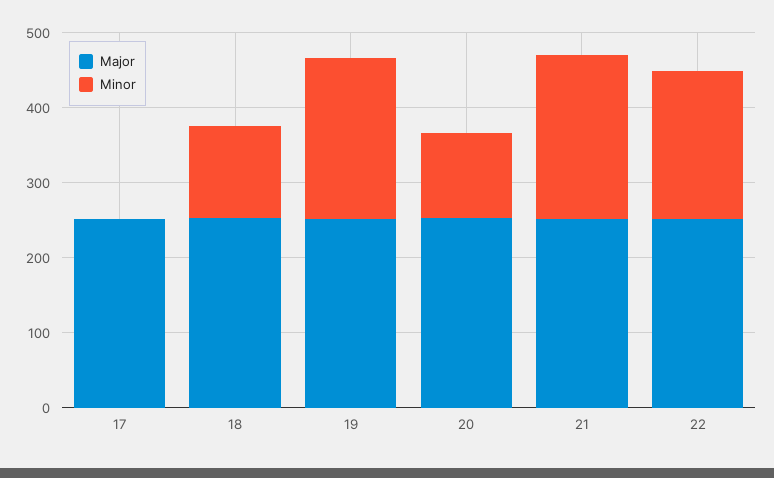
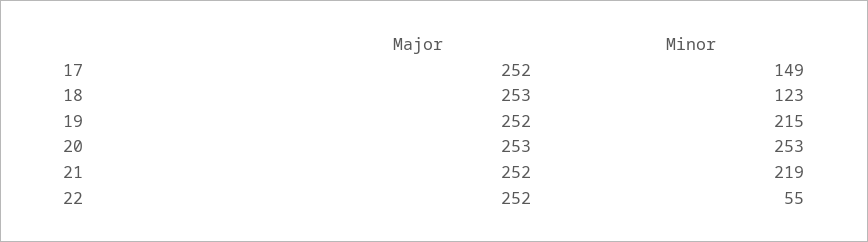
  {
    "Major": {
      "17": 252,
      "18": 253,
      "19": 252,
      "20": 253,
      "21": 252,
      "22": 252
    },
    "Minor": {
-     "17": 0,
+     "17": 149,
      "18": 123,
      "19": 215,
-     "20": 120,
+     "20": 253,
      "21": 219,
-     "22": 200
+     "22": 55
    }
  }

